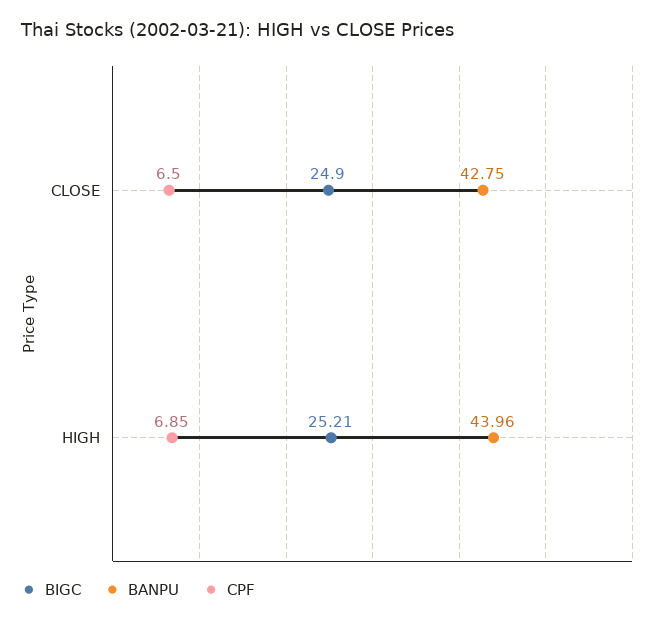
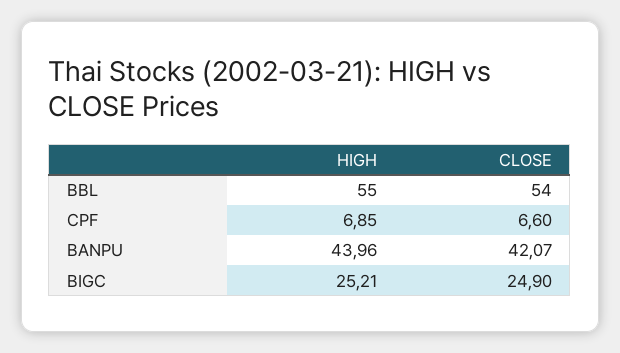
  {
    "BIGC": {
      "CLOSE": 24.9,
      "HIGH": 25.21
    },
    "BANPU": {
-     "CLOSE": 42.75,
+     "CLOSE": 42.07,
      "HIGH": 43.96
    },
    "CPF": {
-     "CLOSE": 6.5,
+     "CLOSE": 6.6,
      "HIGH": 6.85
-   }
+   },
+   "BBL": {
+     "HIGH": 55,
+     "CLOSE": 54
+   }
  }

